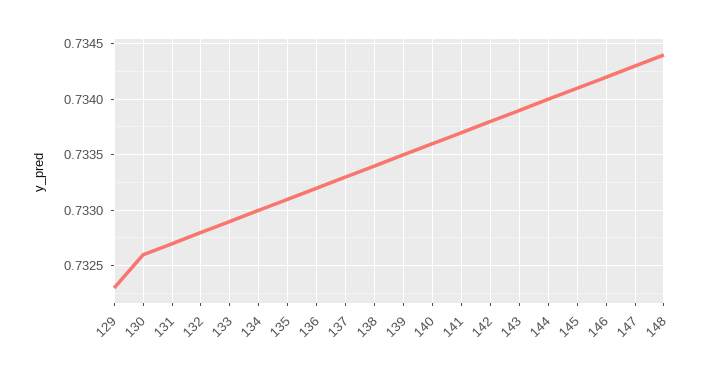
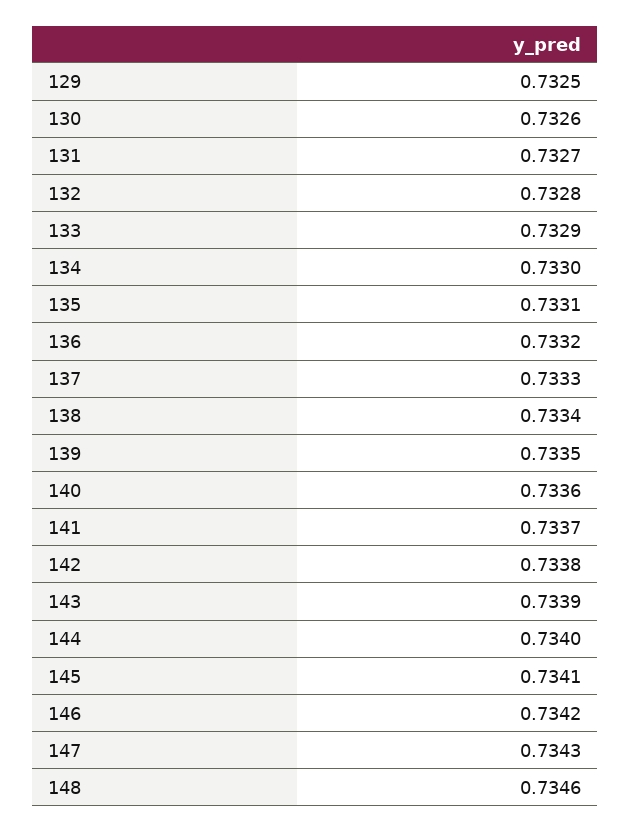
  {
-   "129": 0.7323,
+   "129": 0.7325,
    "130": 0.7326,
    "131": 0.7327,
    "132": 0.7328,
    "133": 0.7329,
    "134": 0.733,
    "135": 0.7331,
    "136": 0.7332,
    "137": 0.7333,
    "138": 0.7334,
    "139": 0.7335,
    "140": 0.7336,
    "141": 0.7337,
    "142": 0.7338,
    "143": 0.7339,
    "144": 0.734,
    "145": 0.7341,
    "146": 0.7342,
    "147": 0.7343,
-   "148": 0.7344
+   "148": 0.7346
  }

